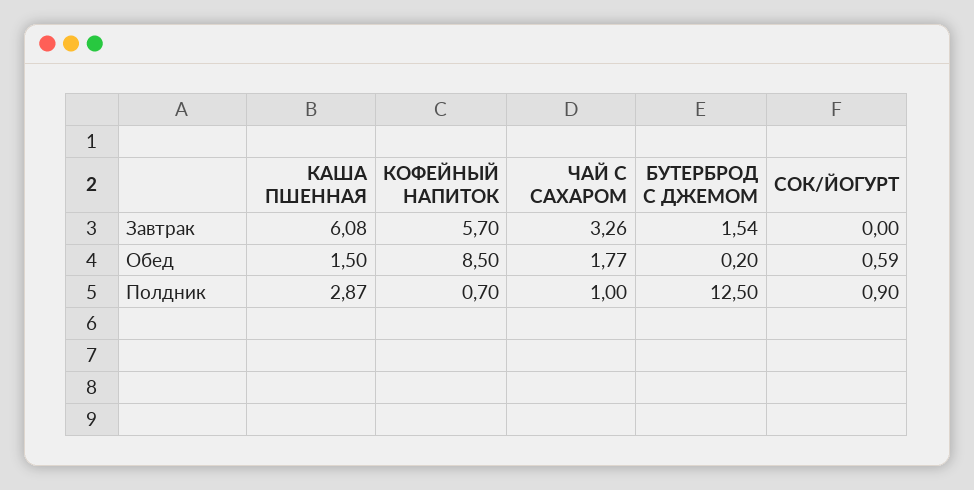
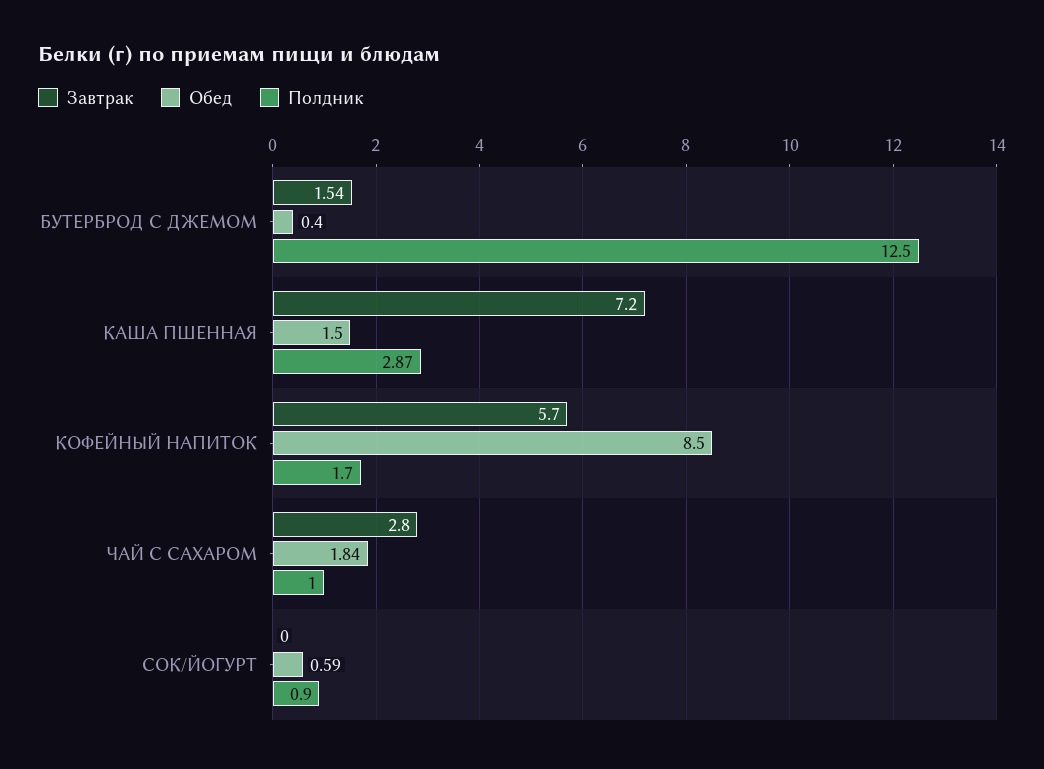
  {
    "Завтрак": {
-     "КАША ПШЕННАЯ": 6.08,
+     "КАША ПШЕННАЯ": 7.2,
      "КОФЕЙНЫЙ НАПИТОК": 5.7,
-     "ЧАЙ С САХАРОМ": 3.26,
+     "ЧАЙ С САХАРОМ": 2.8,
      "БУТЕРБРОД С ДЖЕМОМ": 1.54,
      "СОК/ЙОГУРТ": 0
    },
    "Обед": {
      "КАША ПШЕННАЯ": 1.5,
      "КОФЕЙНЫЙ НАПИТОК": 8.5,
-     "ЧАЙ С САХАРОМ": 1.77,
+     "ЧАЙ С САХАРОМ": 1.84,
-     "БУТЕРБРОД С ДЖЕМОМ": 0.2,
+     "БУТЕРБРОД С ДЖЕМОМ": 0.4,
      "СОК/ЙОГУРТ": 0.59
    },
    "Полдник": {
      "КАША ПШЕННАЯ": 2.87,
-     "КОФЕЙНЫЙ НАПИТОК": 0.7,
+     "КОФЕЙНЫЙ НАПИТОК": 1.7,
      "ЧАЙ С САХАРОМ": 1,
      "БУТЕРБРОД С ДЖЕМОМ": 12.5,
      "СОК/ЙОГУРТ": 0.9
    }
  }

